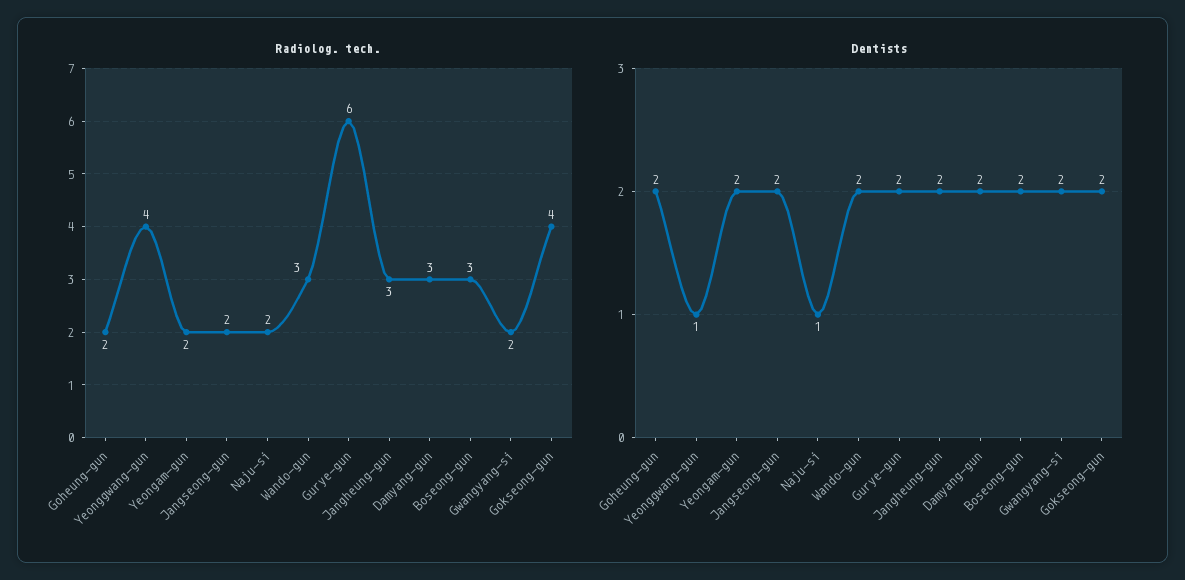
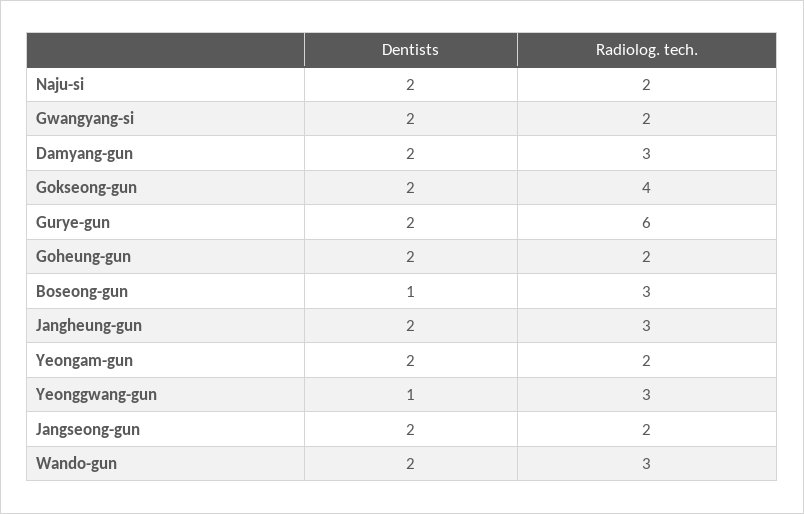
  {
    "Radiolog. tech.": {
      "Goheung-gun": 2,
-     "Yeonggwang-gun": 4,
+     "Yeonggwang-gun": 3,
      "Yeongam-gun": 2,
      "Jangseong-gun": 2,
      "Naju-si": 2,
      "Wando-gun": 3,
      "Gurye-gun": 6,
      "Jangheung-gun": 3,
      "Damyang-gun": 3,
      "Boseong-gun": 3,
      "Gwangyang-si": 2,
      "Gokseong-gun": 4
    },
    "Dentists": {
      "Goheung-gun": 2,
      "Yeonggwang-gun": 1,
      "Yeongam-gun": 2,
      "Jangseong-gun": 2,
-     "Naju-si": 1,
+     "Naju-si": 2,
      "Wando-gun": 2,
      "Gurye-gun": 2,
      "Jangheung-gun": 2,
      "Damyang-gun": 2,
-     "Boseong-gun": 2,
+     "Boseong-gun": 1,
      "Gwangyang-si": 2,
      "Gokseong-gun": 2
    }
  }

